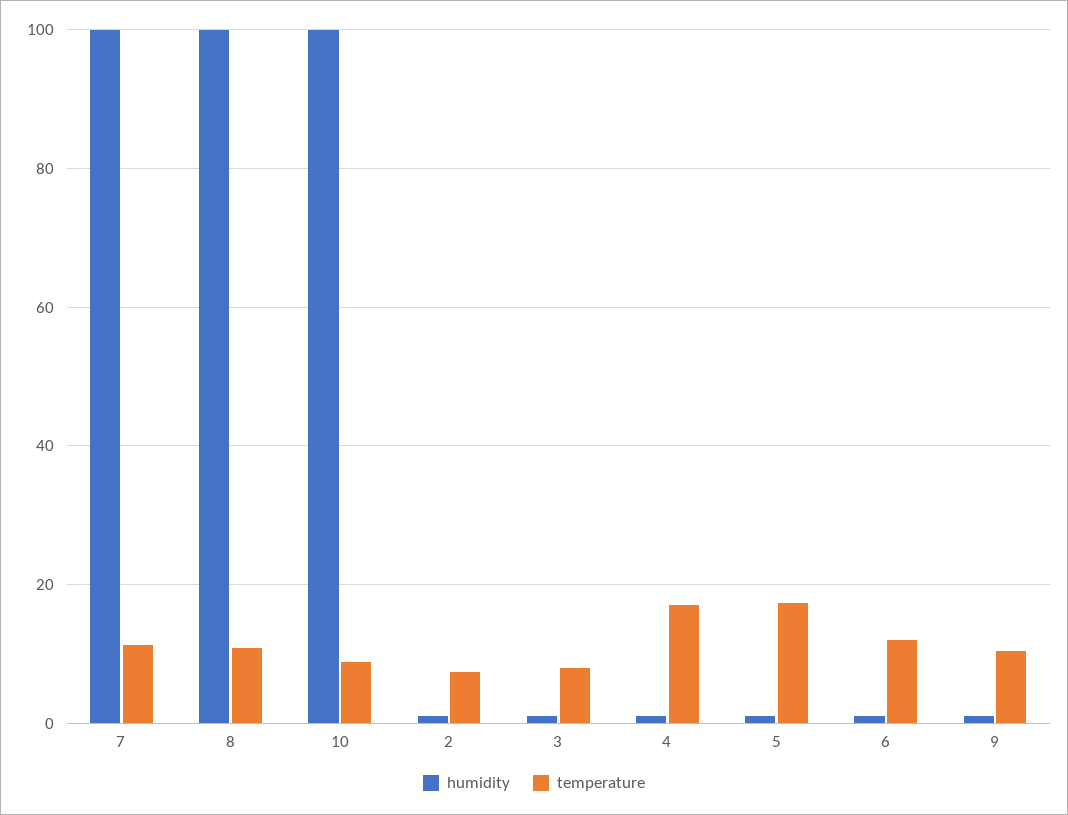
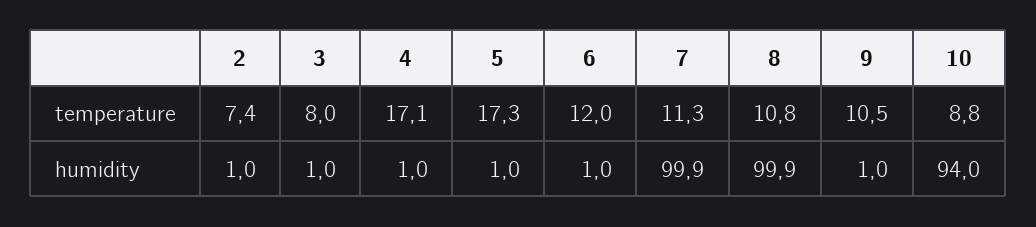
  {
    "humidity": {
      "7": 99.9,
      "8": 99.9,
-     "10": 100,
+     "10": 94,
      "2": 1,
      "3": 1,
      "4": 1,
      "5": 1,
      "6": 1,
      "9": 1
    },
    "temperature": {
      "7": 11.3,
      "8": 10.8,
      "10": 8.8,
      "2": 7.4,
      "3": 8,
      "4": 17.1,
      "5": 17.3,
      "6": 12,
      "9": 10.5
    }
  }

